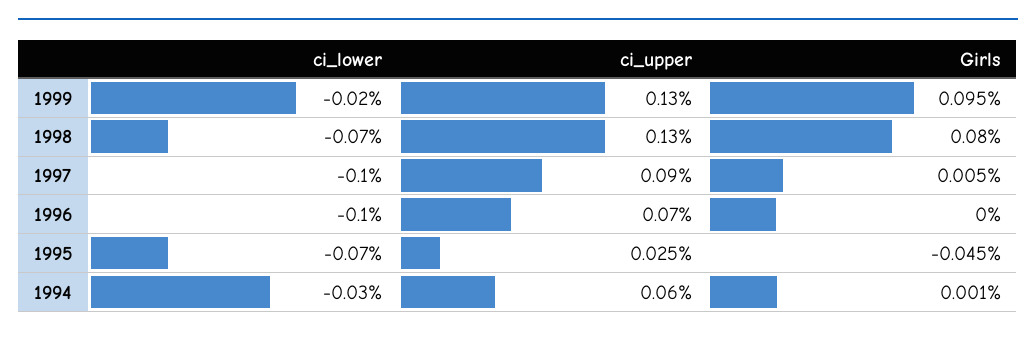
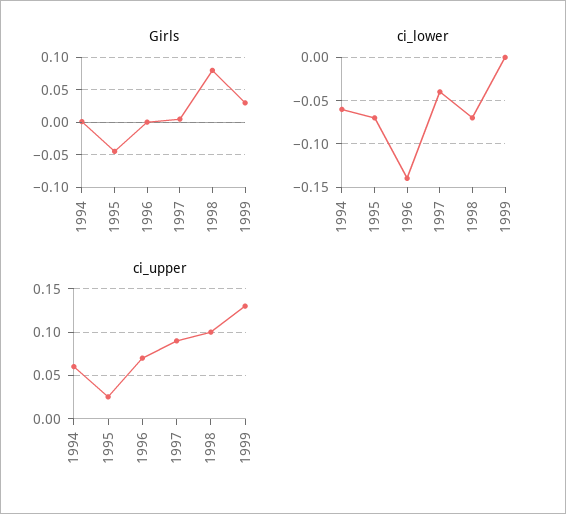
  {
    "ci_lower": {
-     "1999": -0.02,
+     "1999": 0,
      "1998": -0.07,
-     "1997": -0.1,
+     "1997": -0.04,
-     "1996": -0.1,
+     "1996": -0.14,
      "1995": -0.07,
-     "1994": -0.03
+     "1994": -0.06
    },
    "ci_upper": {
      "1999": 0.13,
-     "1998": 0.13,
+     "1998": 0.1,
      "1997": 0.09,
      "1996": 0.07,
      "1995": 0.025,
      "1994": 0.06
    },
    "Girls": {
-     "1999": 0.095,
+     "1999": 0.03,
      "1998": 0.08,
      "1997": 0.005,
      "1996": 0,
      "1995": -0.045,
      "1994": 0.001
    }
  }

